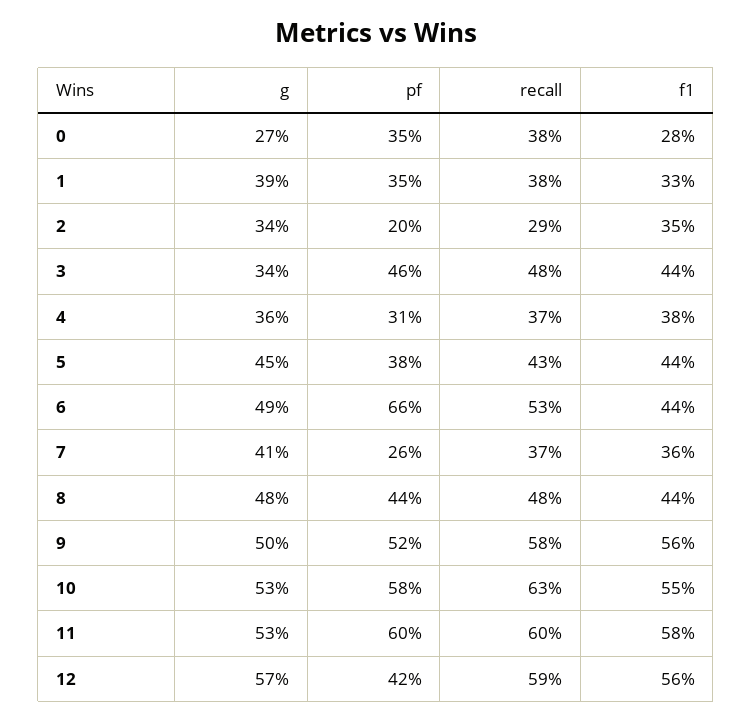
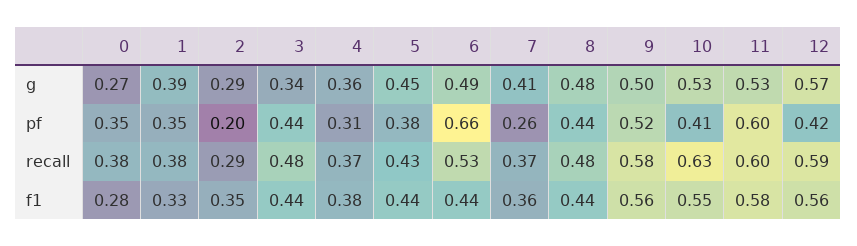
  {
    "g": {
      "0": 0.27,
      "1": 0.39,
-     "2": 0.34,
+     "2": 0.29,
      "3": 0.34,
      "4": 0.36,
      "5": 0.45,
      "6": 0.49,
      "7": 0.41,
      "8": 0.48,
      "9": 0.5,
      "10": 0.53,
      "11": 0.53,
      "12": 0.57
    },
    "pf": {
      "0": 0.35,
      "1": 0.35,
      "2": 0.2,
-     "3": 0.46,
+     "3": 0.44,
      "4": 0.31,
      "5": 0.38,
      "6": 0.66,
      "7": 0.26,
      "8": 0.44,
      "9": 0.52,
-     "10": 0.58,
+     "10": 0.41,
      "11": 0.6,
      "12": 0.42
    },
    "recall": {
      "0": 0.38,
      "1": 0.38,
      "2": 0.29,
      "3": 0.48,
      "4": 0.37,
      "5": 0.43,
      "6": 0.53,
      "7": 0.37,
      "8": 0.48,
      "9": 0.58,
      "10": 0.63,
      "11": 0.6,
      "12": 0.59
    },
    "f1": {
      "0": 0.28,
      "1": 0.33,
      "2": 0.35,
      "3": 0.44,
      "4": 0.38,
      "5": 0.44,
      "6": 0.44,
      "7": 0.36,
      "8": 0.44,
      "9": 0.56,
      "10": 0.55,
      "11": 0.58,
      "12": 0.56
    }
  }

